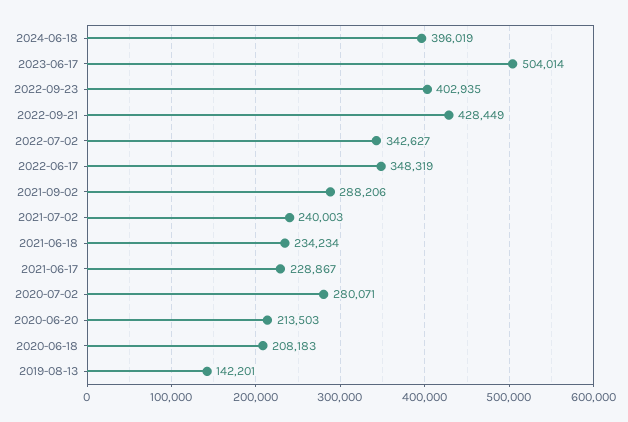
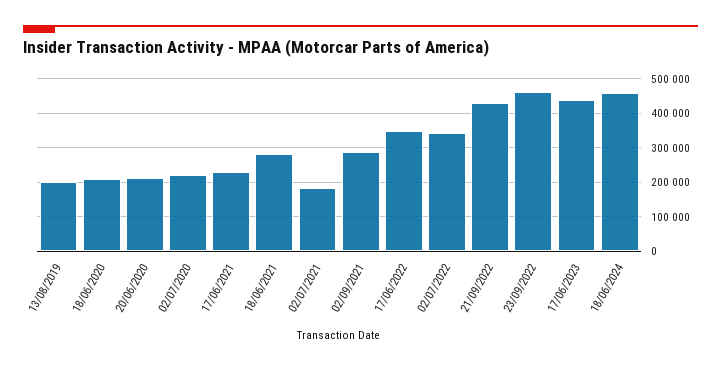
  {
-   "2024-06-18": 396019,
+   "2024-06-18": 460000,
-   "2023-06-17": 504014,
+   "2023-06-17": 440000,
-   "2022-09-23": 402935,
+   "2022-09-23": 460000,
    "2022-09-21": 428449,
    "2022-07-02": 342627,
    "2022-06-17": 348319,
    "2021-09-02": 288206,
-   "2021-07-02": 240003,
+   "2021-07-02": 180000,
-   "2021-06-18": 234234,
+   "2021-06-18": 280000,
    "2021-06-17": 228867,
-   "2020-07-02": 280071,
+   "2020-07-02": 220000,
    "2020-06-20": 213503,
    "2020-06-18": 208183,
-   "2019-08-13": 142201
+   "2019-08-13": 200000
  }

